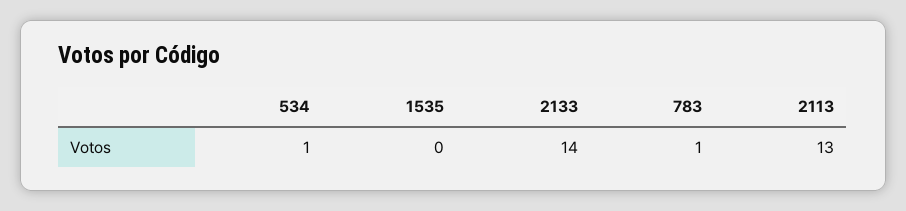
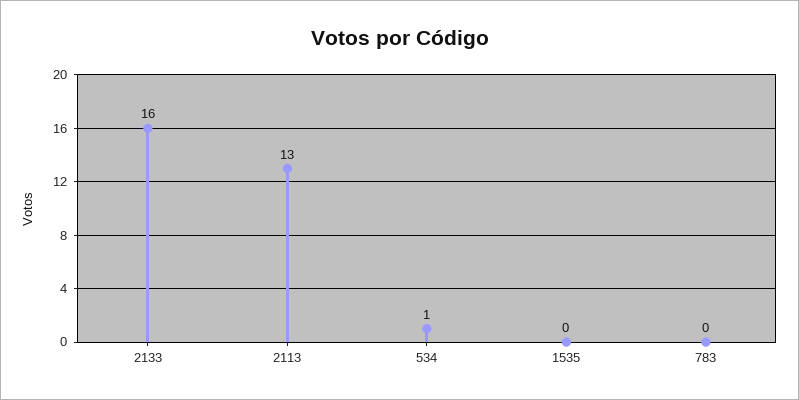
  {
    "534": 1,
    "1535": 0,
-   "2133": 14,
+   "2133": 16,
-   "783": 1,
+   "783": 0,
    "2113": 13
  }

